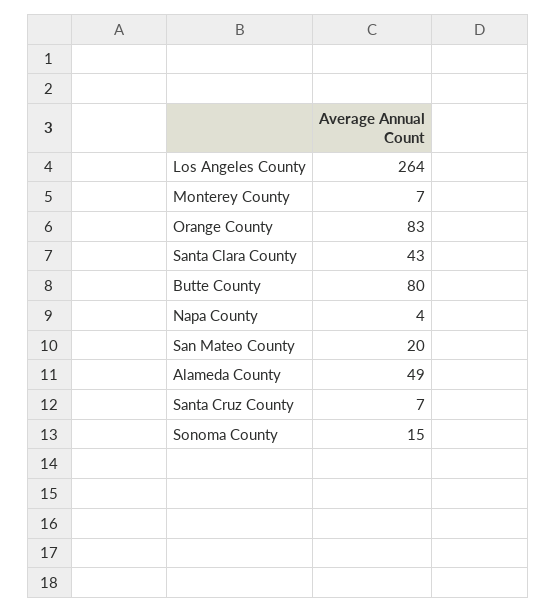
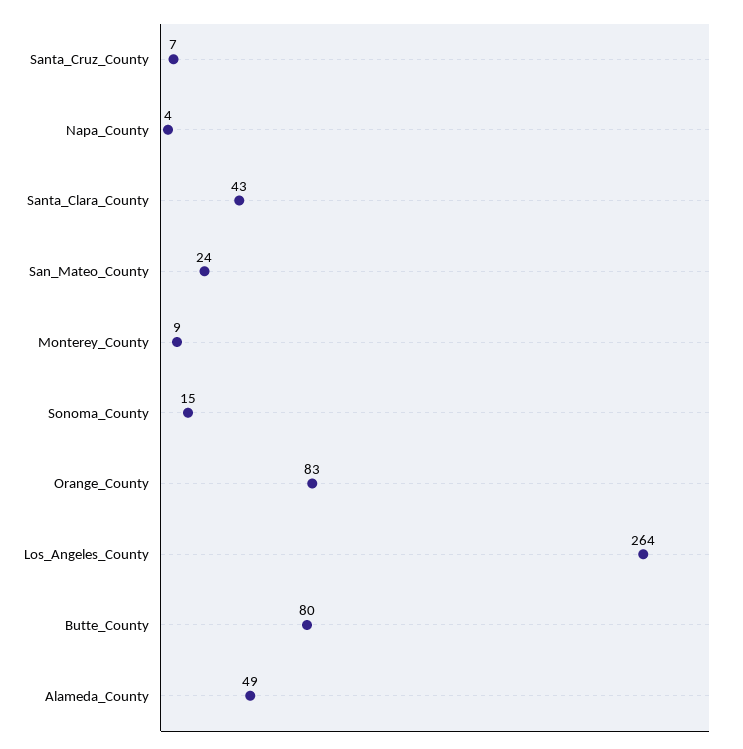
  {
    "Los Angeles County": 264,
-   "Monterey County": 7,
+   "Monterey County": 9,
    "Orange County": 83,
    "Santa Clara County": 43,
    "Butte County": 80,
    "Napa County": 4,
-   "San Mateo County": 20,
+   "San Mateo County": 24,
    "Alameda County": 49,
    "Santa Cruz County": 7,
    "Sonoma County": 15
  }

